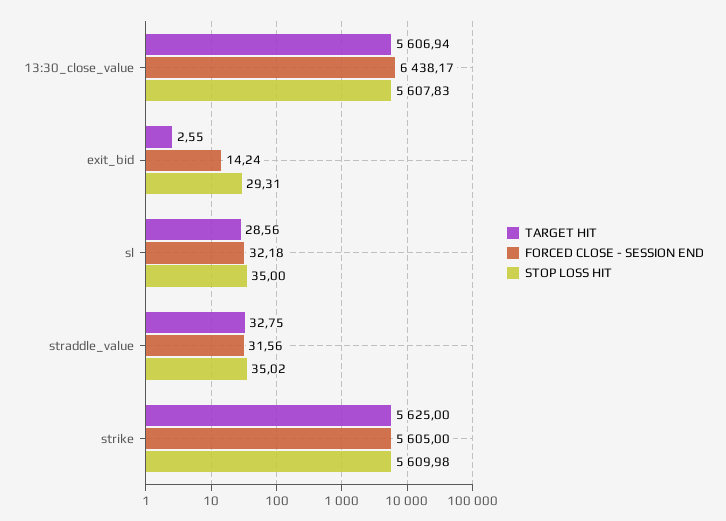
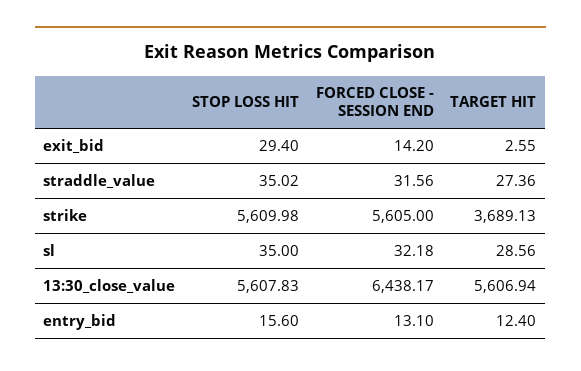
  {
    "TARGET HIT": {
      "13:30_close_value": 5606.94,
      "exit_bid": 2.55,
      "sl": 28.56,
-     "straddle_value": 32.75,
+     "straddle_value": 27.36,
-     "strike": 5625
+     "strike": 3689.13,
+     "entry_bid": 12.4
    },
    "FORCED CLOSE - SESSION END": {
      "13:30_close_value": 6438.17,
-     "exit_bid": 14.24,
+     "exit_bid": 14.2,
      "sl": 32.18,
      "straddle_value": 31.56,
-     "strike": 5605
+     "strike": 5605,
+     "entry_bid": 13.1
    },
    "STOP LOSS HIT": {
      "13:30_close_value": 5607.83,
-     "exit_bid": 29.31,
+     "exit_bid": 29.4,
      "sl": 35,
      "straddle_value": 35.02,
-     "strike": 5609.98
+     "strike": 5609.98,
+     "entry_bid": 15.6
    }
  }

